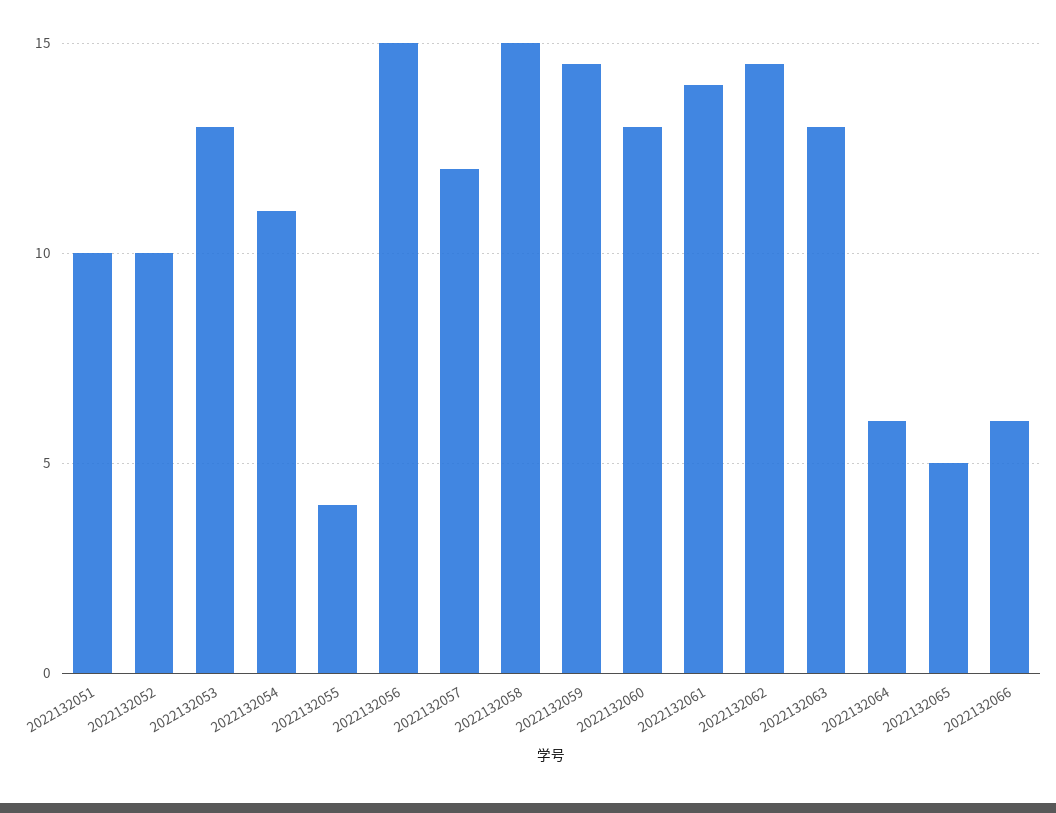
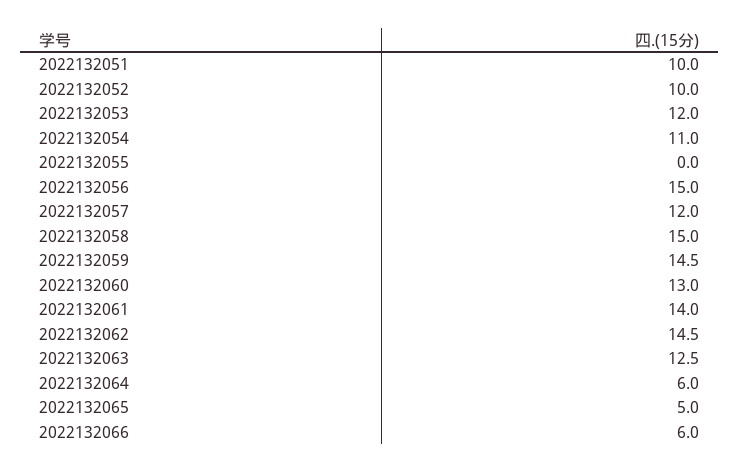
  {
    "2022132051": 10,
    "2022132052": 10,
-   "2022132053": 13,
+   "2022132053": 12,
    "2022132054": 11,
-   "2022132055": 4,
+   "2022132055": 0,
    "2022132056": 15,
    "2022132057": 12,
    "2022132058": 15,
    "2022132059": 14.5,
    "2022132060": 13,
    "2022132061": 14,
    "2022132062": 14.5,
-   "2022132063": 13,
+   "2022132063": 12.5,
    "2022132064": 6,
    "2022132065": 5,
    "2022132066": 6
  }

